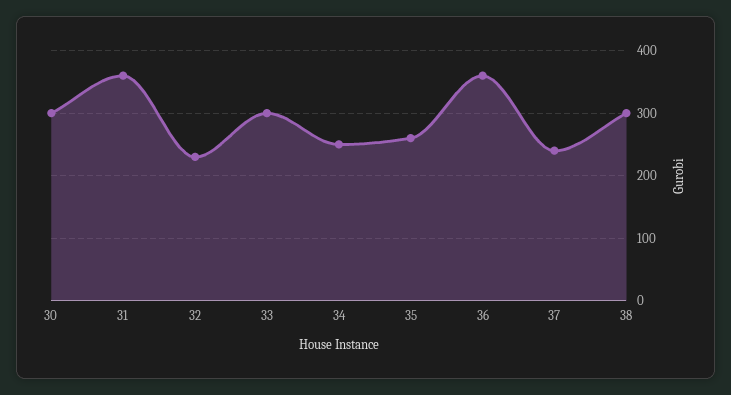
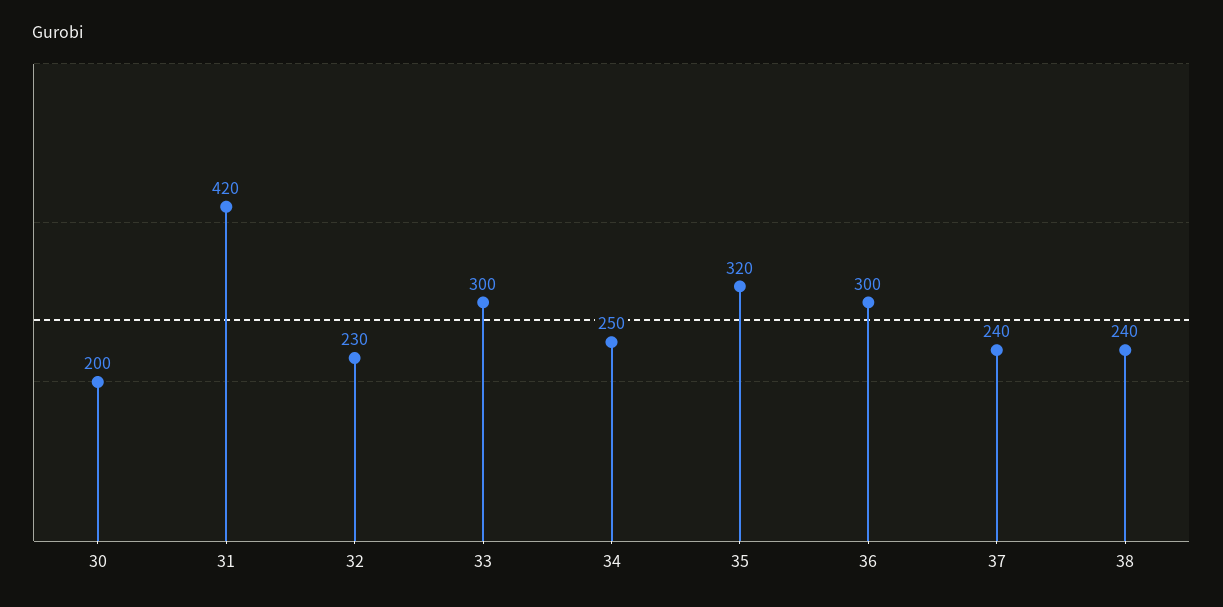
  {
-   "30": 300,
+   "30": 200,
-   "31": 360,
+   "31": 420,
    "32": 230,
    "33": 300,
    "34": 250,
-   "35": 260,
+   "35": 320,
-   "36": 360,
+   "36": 300,
    "37": 240,
-   "38": 300
+   "38": 240
  }

